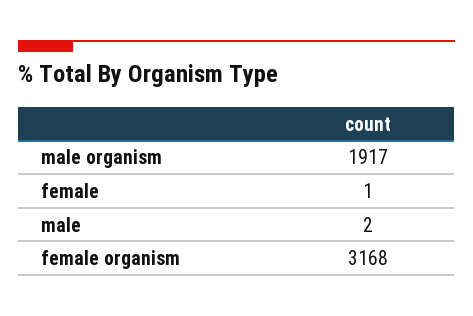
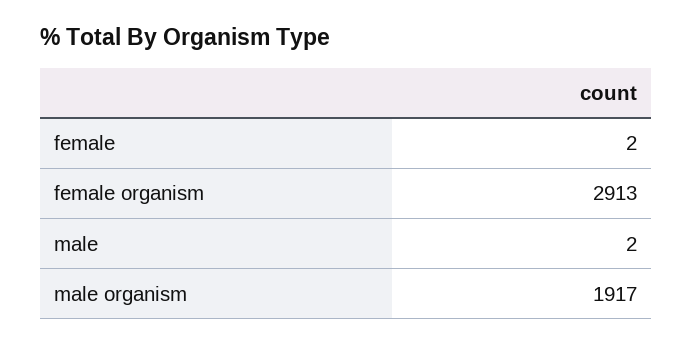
  {
    "male organism": 1917,
-   "female": 1,
+   "female": 2,
    "male": 2,
-   "female organism": 3168
+   "female organism": 2913
  }

